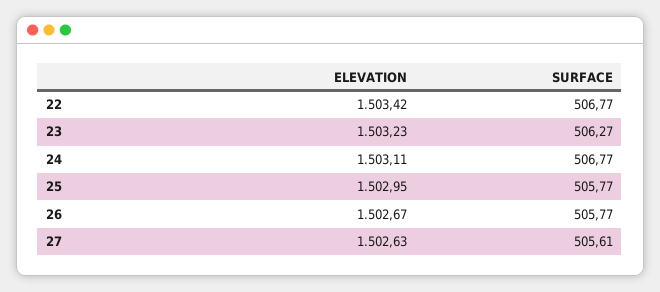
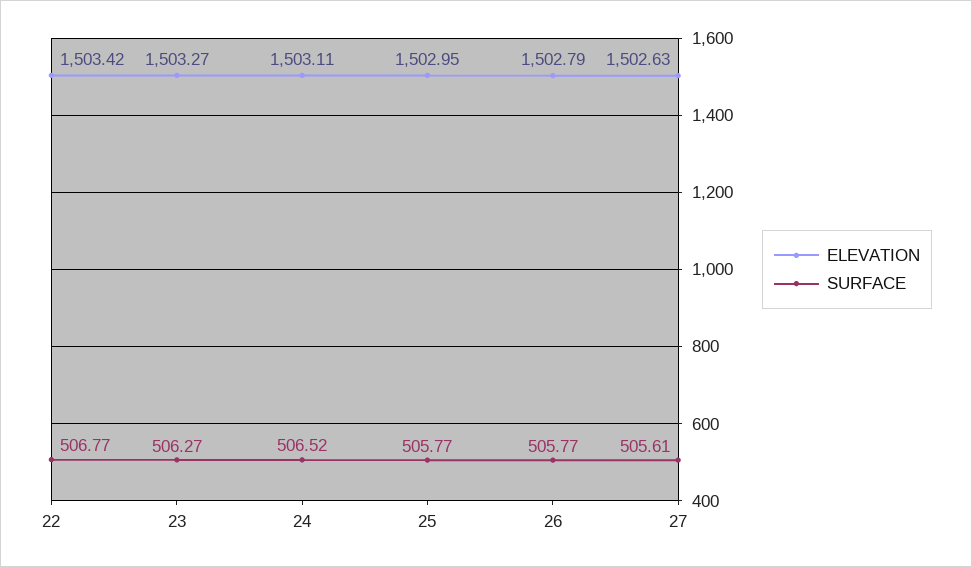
  {
    "ELEVATION": {
      "22": 1503.42,
-     "23": 1503.23,
+     "23": 1503.27,
      "24": 1503.11,
      "25": 1502.95,
-     "26": 1502.67,
+     "26": 1502.79,
      "27": 1502.63
    },
    "SURFACE": {
      "22": 506.77,
      "23": 506.27,
-     "24": 506.77,
+     "24": 506.52,
      "25": 505.77,
      "26": 505.77,
      "27": 505.61
    }
  }

